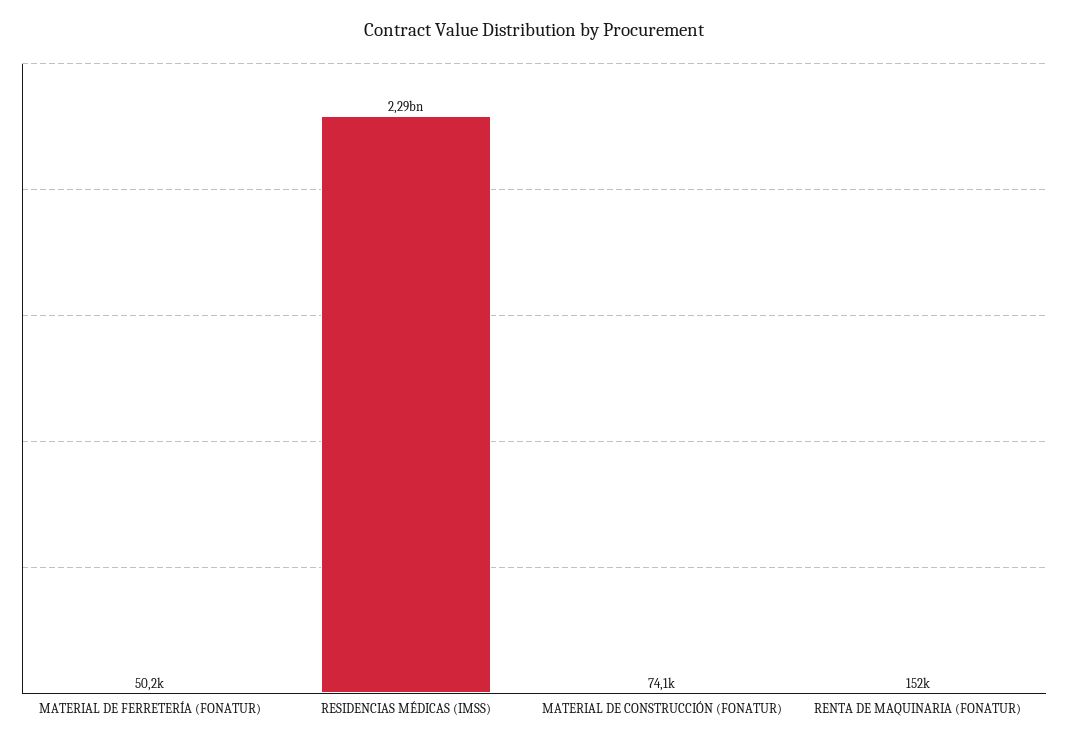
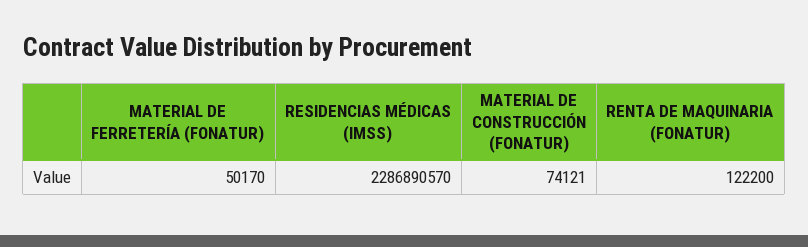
  {
    "MATERIAL DE FERRETERÍA (FONATUR)": 50170,
    "RESIDENCIAS MÉDICAS (IMSS)": 2286890570,
    "MATERIAL DE CONSTRUCCIÓN (FONATUR)": 74121,
-   "RENTA DE MAQUINARIA (FONATUR)": 152000
+   "RENTA DE MAQUINARIA (FONATUR)": 122200
  }

